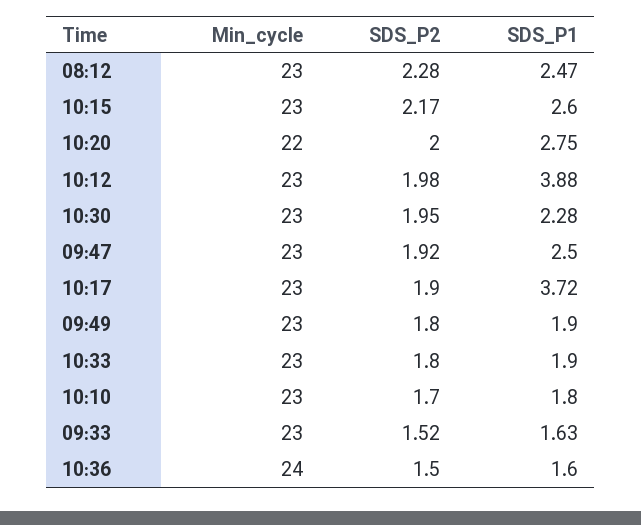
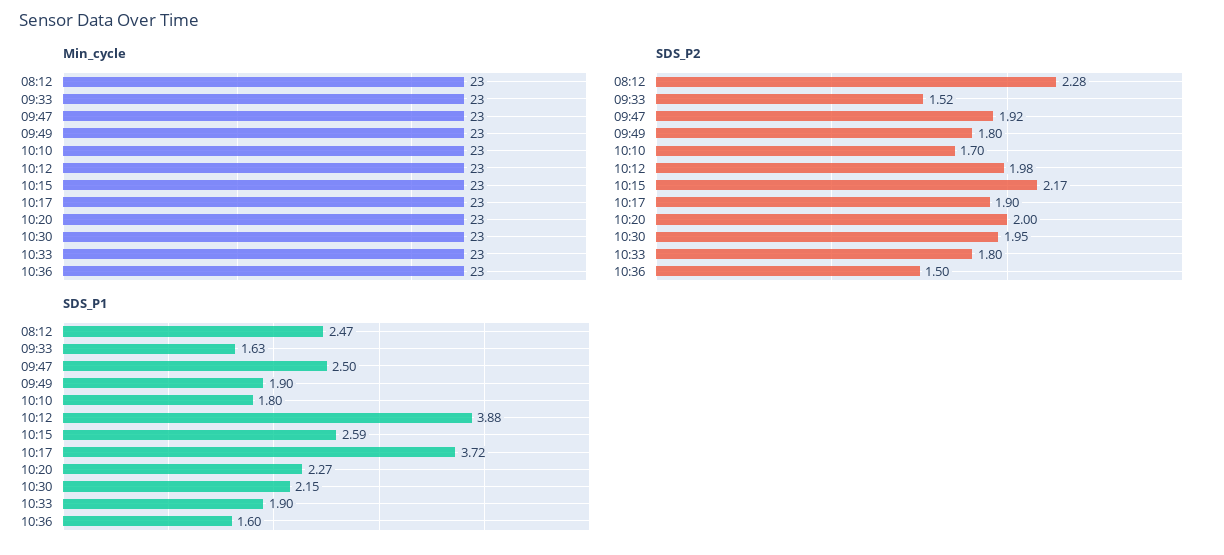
  {
    "Min_cycle": {
      "08:12": 23,
      "10:15": 23,
-     "10:20": 22,
+     "10:20": 23,
      "10:12": 23,
      "10:30": 23,
      "09:47": 23,
      "10:17": 23,
      "09:49": 23,
      "10:33": 23,
      "10:10": 23,
      "09:33": 23,
-     "10:36": 24
+     "10:36": 23
    },
    "SDS_P2": {
      "08:12": 2.28,
      "10:15": 2.17,
      "10:20": 2,
      "10:12": 1.98,
      "10:30": 1.95,
      "09:47": 1.92,
      "10:17": 1.9,
      "09:49": 1.8,
      "10:33": 1.8,
      "10:10": 1.7,
      "09:33": 1.52,
      "10:36": 1.5
    },
    "SDS_P1": {
      "08:12": 2.47,
-     "10:15": 2.6,
+     "10:15": 2.59,
-     "10:20": 2.75,
+     "10:20": 2.27,
      "10:12": 3.88,
-     "10:30": 2.28,
+     "10:30": 2.15,
      "09:47": 2.5,
      "10:17": 3.72,
      "09:49": 1.9,
      "10:33": 1.9,
      "10:10": 1.8,
      "09:33": 1.63,
      "10:36": 1.6
    }
  }

